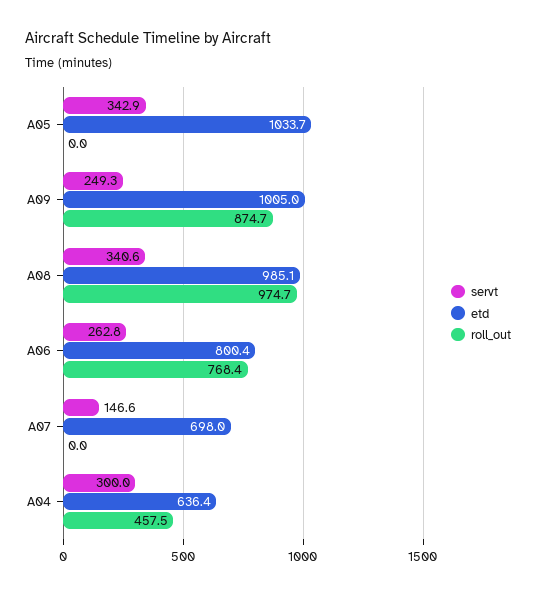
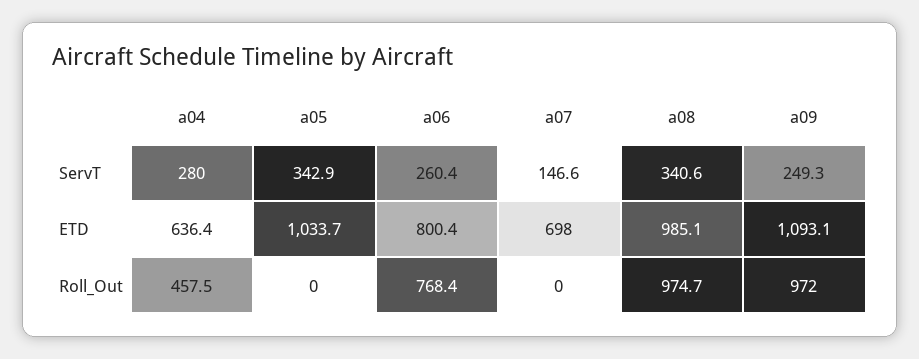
  {
    "servt": {
      "A05": 342.9,
      "A09": 249.3,
      "A08": 340.6,
-     "A06": 262.8,
+     "A06": 260.4,
      "A07": 146.6,
-     "A04": 300
+     "A04": 280
    },
    "etd": {
      "A05": 1033.7,
-     "A09": 1005,
+     "A09": 1093.1,
      "A08": 985.1,
      "A06": 800.4,
      "A07": 698,
      "A04": 636.4
    },
    "roll_out": {
      "A05": 0,
-     "A09": 874.7,
+     "A09": 972,
      "A08": 974.7,
      "A06": 768.4,
      "A07": 0,
      "A04": 457.5
    }
  }

